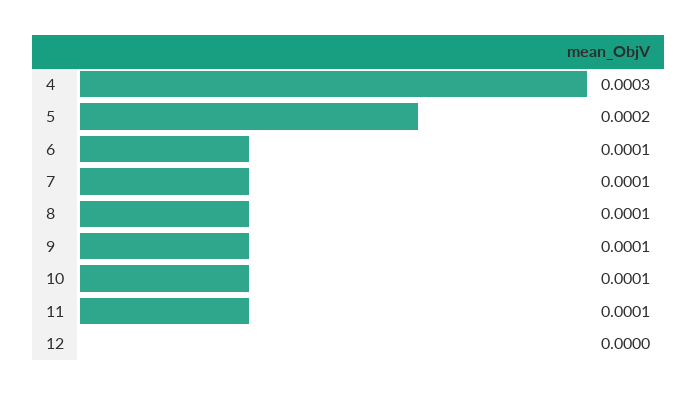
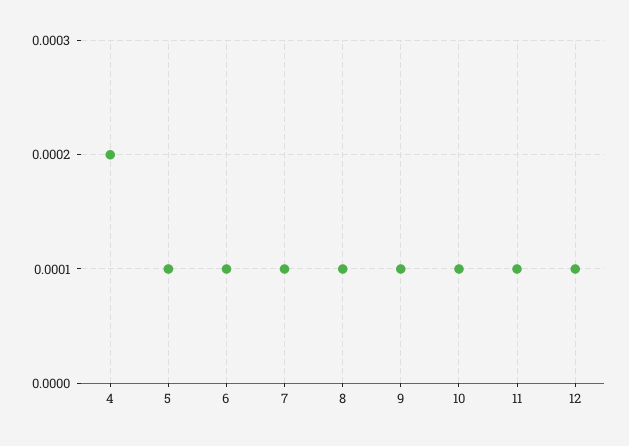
  {
-   "4": 0.0003,
+   "4": 0.0002,
-   "5": 0.0002,
+   "5": 0.0001,
    "6": 0.0001,
    "7": 0.0001,
    "8": 0.0001,
    "9": 0.0001,
    "10": 0.0001,
    "11": 0.0001,
-   "12": 0
+   "12": 0.0001
  }

